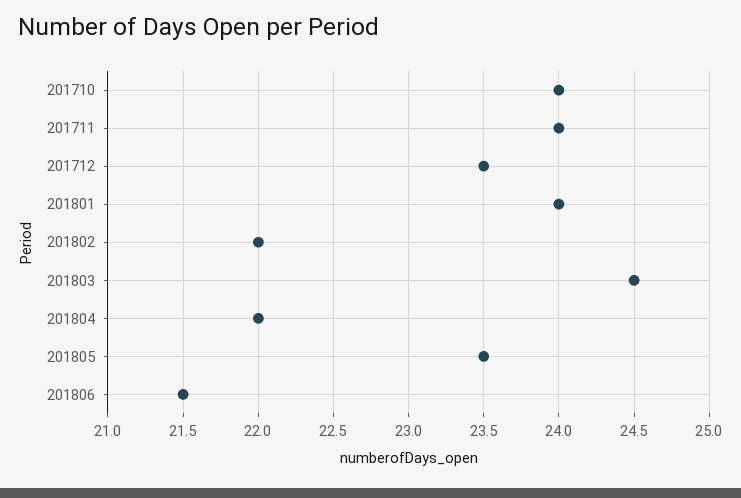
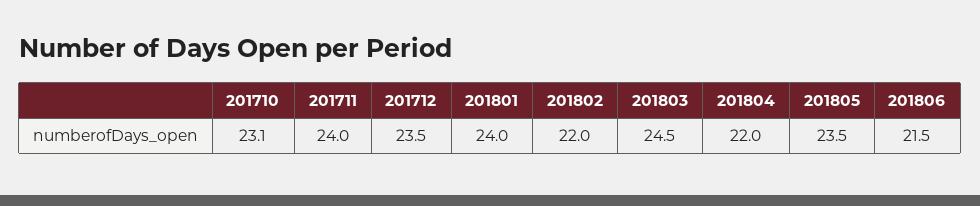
  {
-   "201710": 24,
+   "201710": 23.1,
    "201711": 24,
    "201712": 23.5,
    "201801": 24,
    "201802": 22,
    "201803": 24.5,
    "201804": 22,
    "201805": 23.5,
    "201806": 21.5
  }

